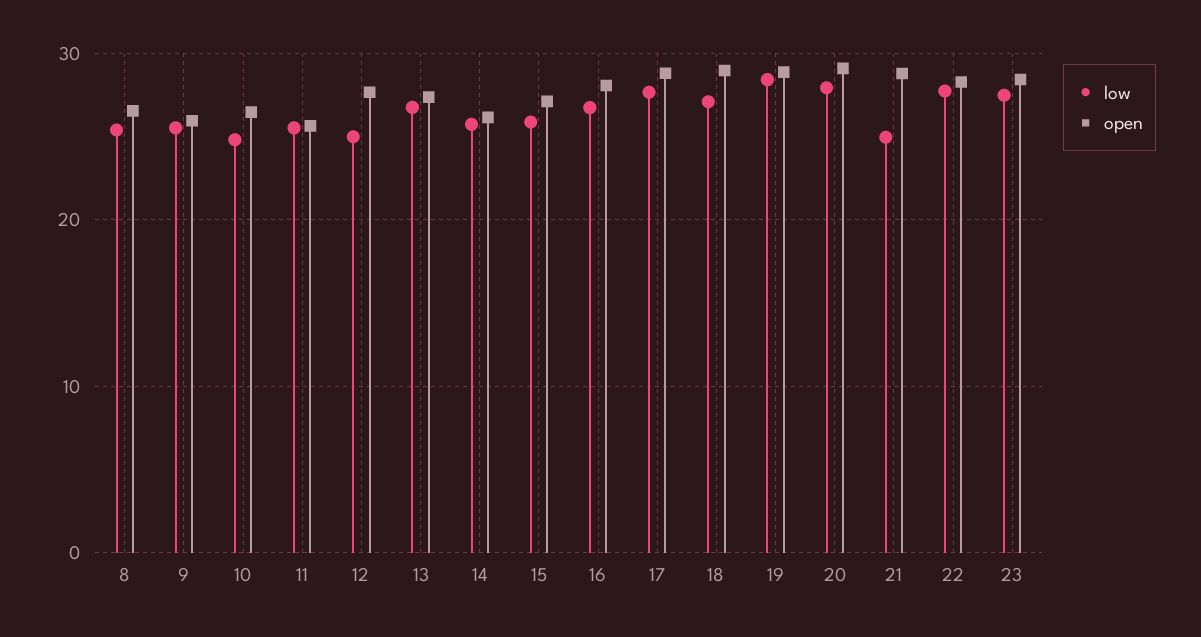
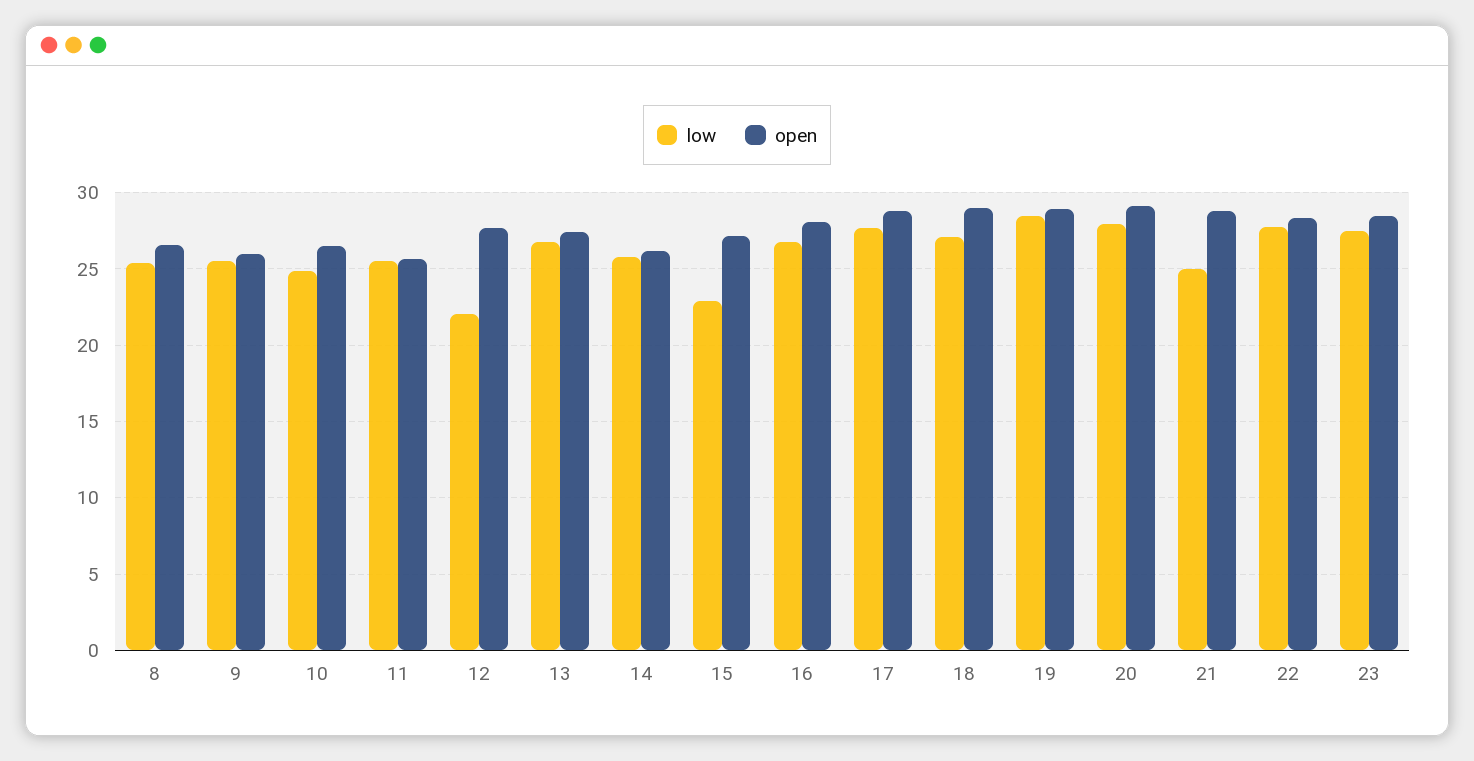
  {
    "low": {
      "8": 25.5,
      "9": 25.5,
      "10": 25,
      "11": 25.5,
-     "12": 25,
+     "12": 22,
      "13": 27,
      "14": 25.5,
-     "15": 26,
+     "15": 23,
      "16": 27,
      "17": 27.5,
      "18": 27,
      "19": 28.5,
      "20": 28,
      "21": 25,
      "22": 28,
      "23": 27.5
    },
    "open": {
      "8": 26.5,
      "9": 26,
      "10": 26.5,
      "11": 25.5,
      "12": 27.5,
      "13": 27.5,
      "14": 26,
      "15": 27,
      "16": 28,
      "17": 29,
      "18": 29,
      "19": 29,
      "20": 29,
      "21": 29,
      "22": 28.5,
      "23": 28.5
    }
  }

